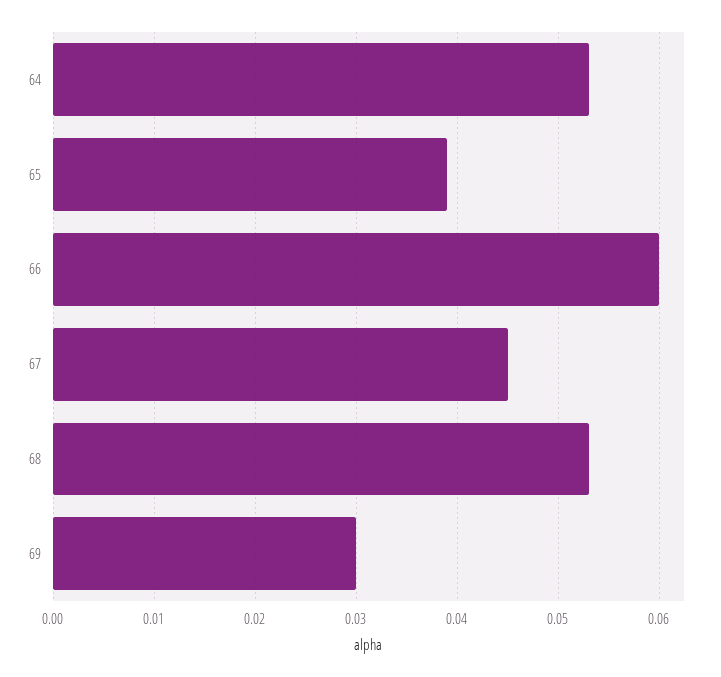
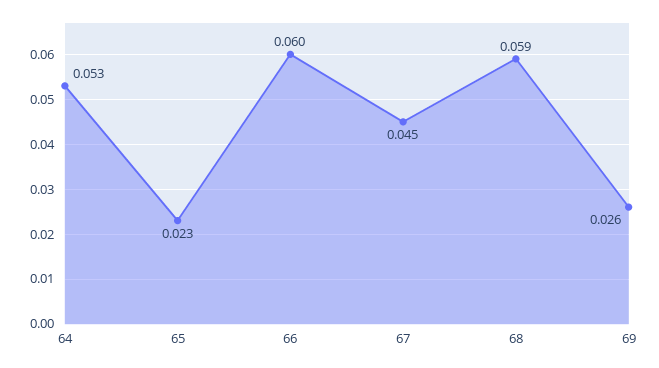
  {
    "64": 0.053,
-   "65": 0.039,
+   "65": 0.023,
    "66": 0.06,
    "67": 0.045,
-   "68": 0.053,
+   "68": 0.059,
-   "69": 0.03
+   "69": 0.026
  }

